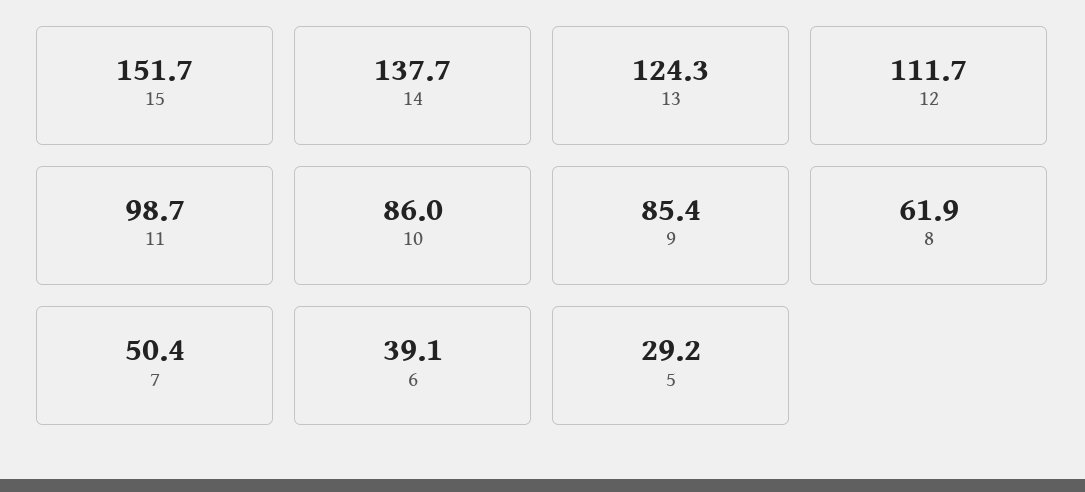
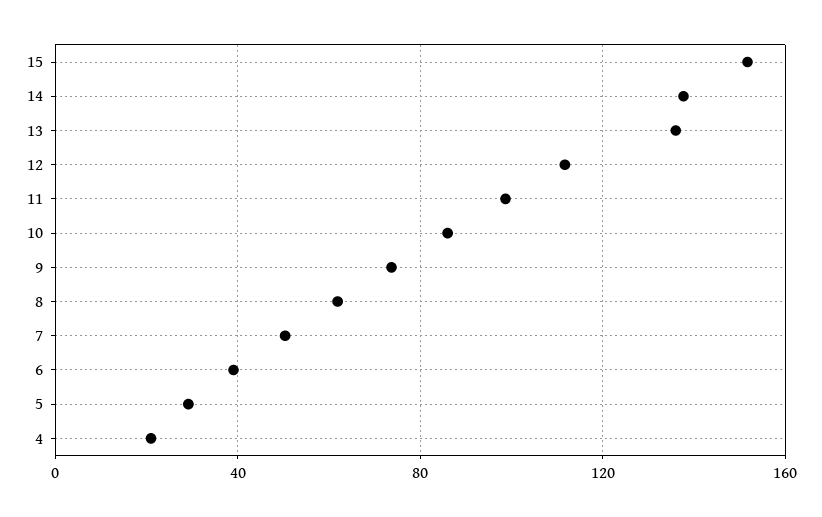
  {
    "15": 151.7,
    "14": 137.7,
-   "13": 124.3,
+   "13": 135,
    "12": 111.7,
    "11": 98.7,
    "10": 86,
-   "9": 85.4,
+   "9": 75,
    "8": 61.9,
    "7": 50.4,
    "6": 39.1,
-   "5": 29.2
+   "5": 29.2,
+   "4": 20
  }

